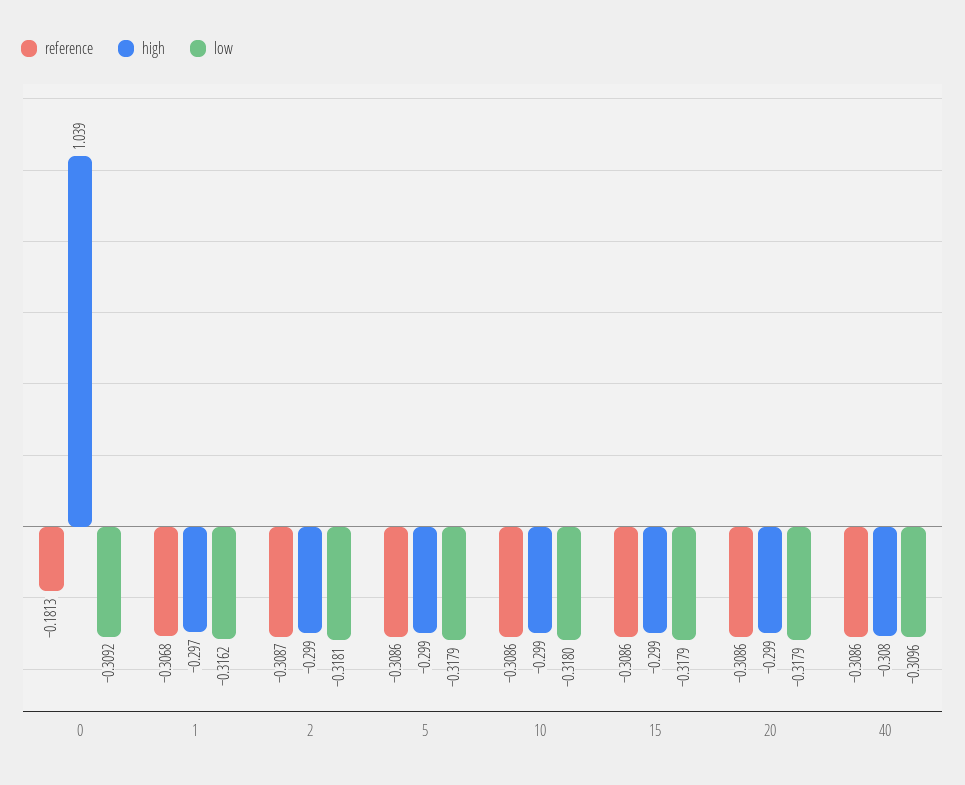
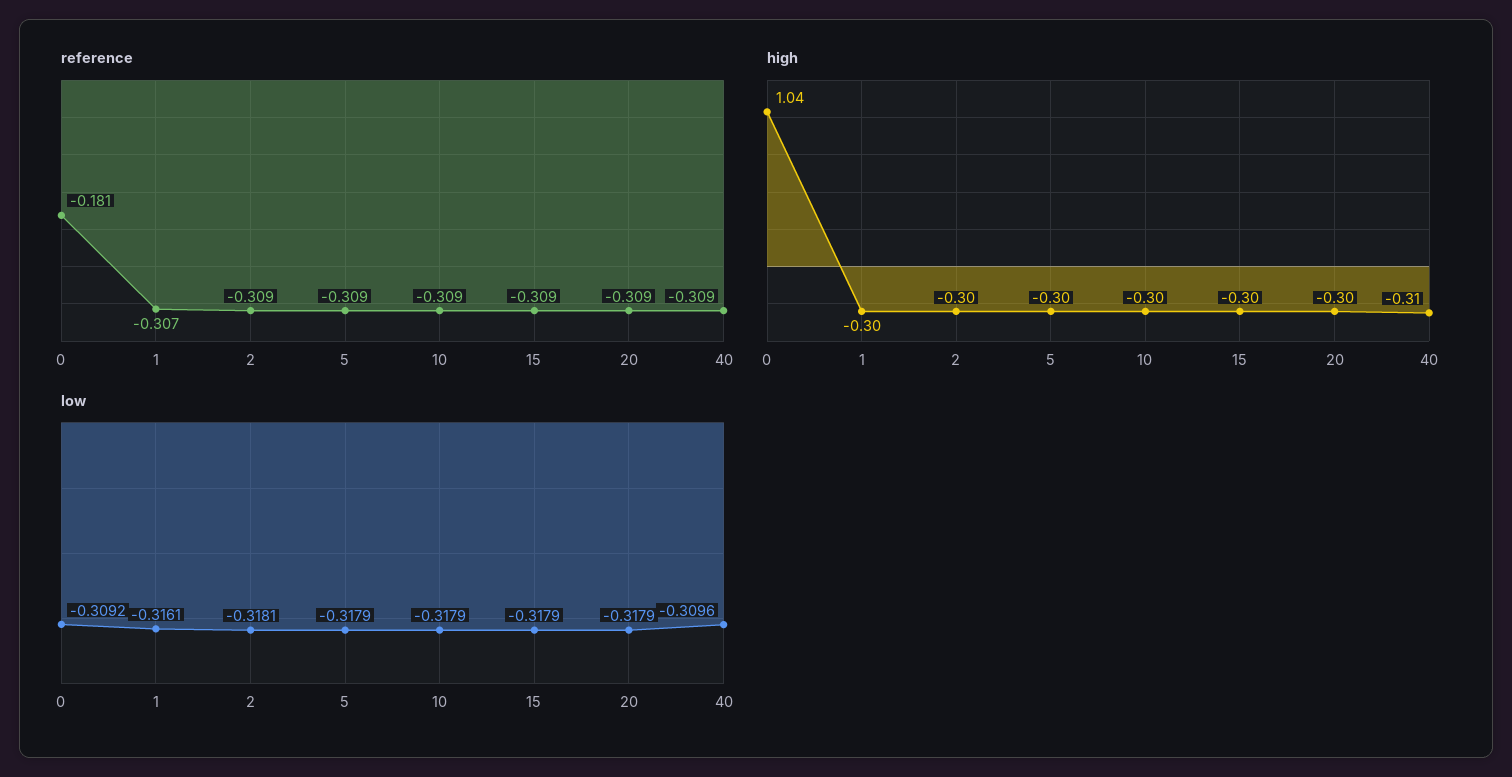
  {
    "reference": {
      "0": -0.1813,
      "1": -0.3068,
      "2": -0.3087,
      "5": -0.3086,
      "10": -0.3086,
      "15": -0.3086,
      "20": -0.3086,
      "40": -0.3086
    },
    "high": {
      "0": 1.039,
      "1": -0.297,
      "2": -0.299,
      "5": -0.299,
      "10": -0.299,
      "15": -0.299,
      "20": -0.299,
      "40": -0.308
    },
    "low": {
      "0": -0.3092,
-     "1": -0.3162,
+     "1": -0.3161,
      "2": -0.3181,
      "5": -0.3179,
-     "10": -0.318,
+     "10": -0.3179,
      "15": -0.3179,
      "20": -0.3179,
      "40": -0.3096
    }
  }

